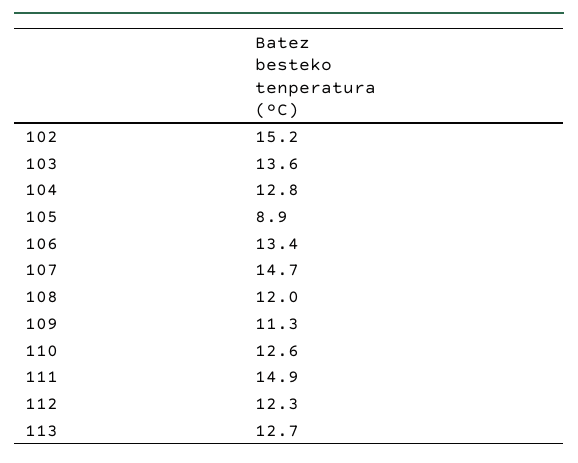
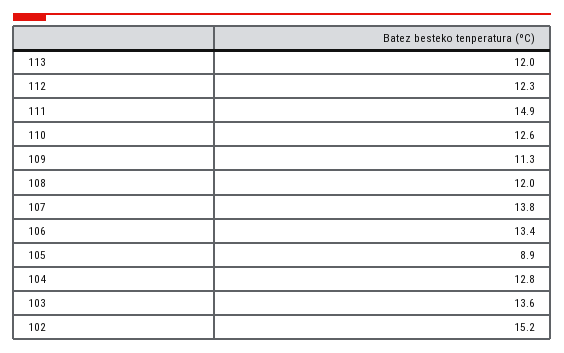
  {
    "102": 15.2,
    "103": 13.6,
    "104": 12.8,
    "105": 8.9,
    "106": 13.4,
-   "107": 14.7,
+   "107": 13.8,
    "108": 12,
    "109": 11.3,
    "110": 12.6,
    "111": 14.9,
    "112": 12.3,
-   "113": 12.7
+   "113": 12
  }

